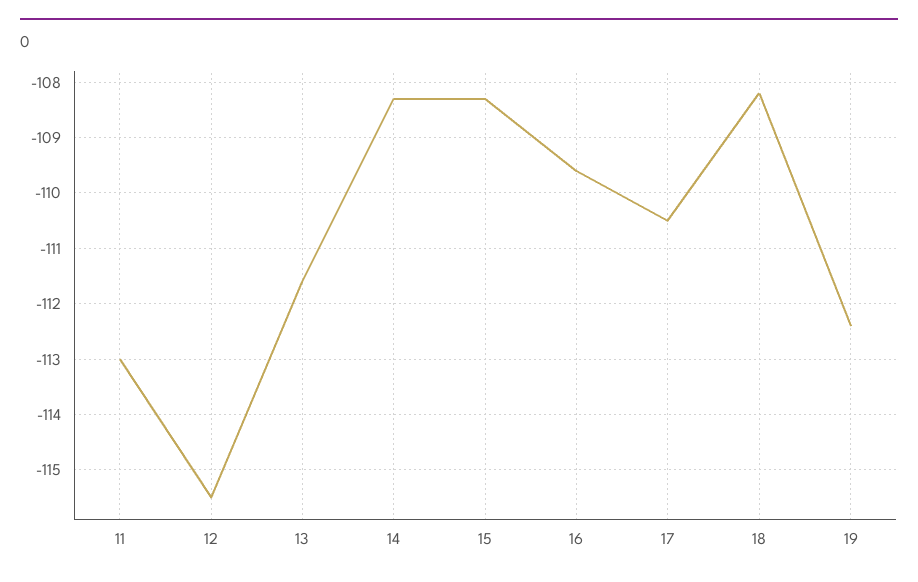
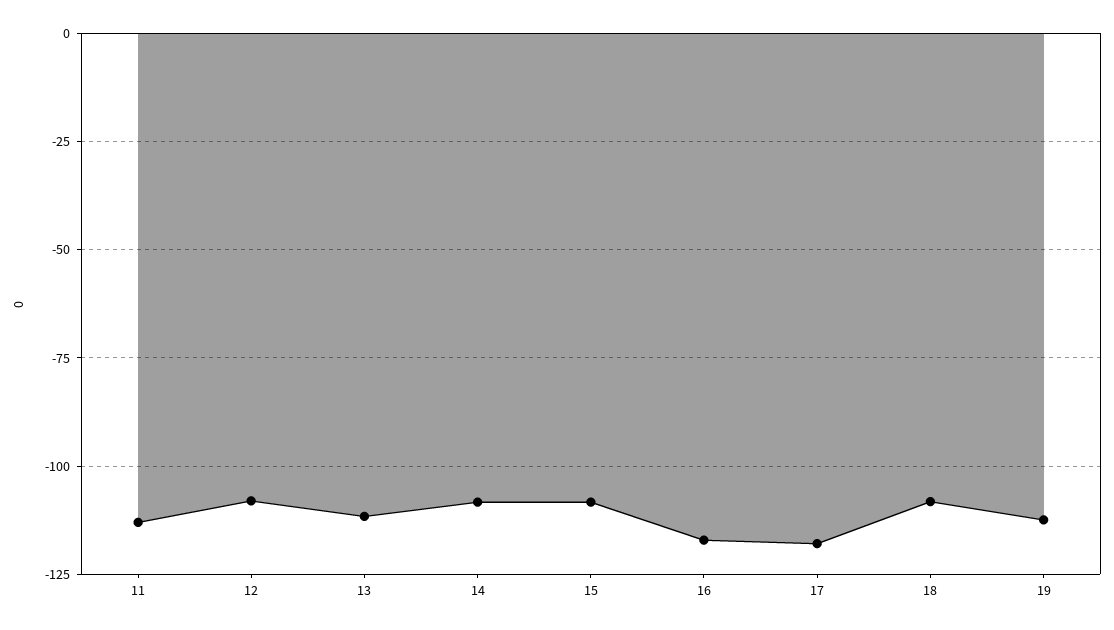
  {
    "11": -113,
-   "12": -115.5,
+   "12": -107.5,
    "13": -111.5,
    "14": -108.5,
    "15": -108.5,
-   "16": -109.5,
+   "16": -117.5,
-   "17": -110.5,
+   "17": -117.5,
    "18": -108,
    "19": -112.5
  }

